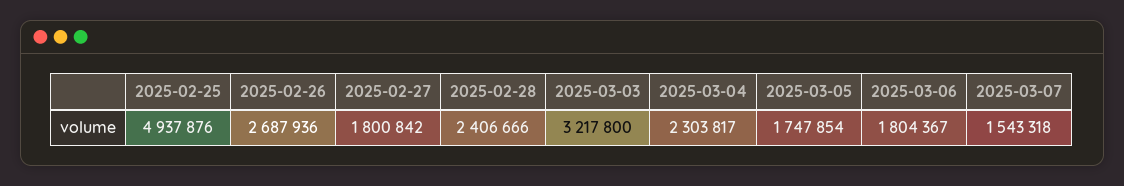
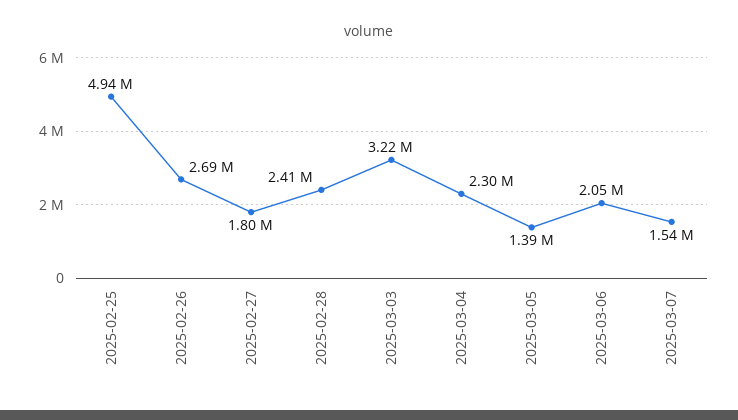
  {
    "2025-02-25": 4937876,
    "2025-02-26": 2687936,
    "2025-02-27": 1800842,
    "2025-02-28": 2406666,
    "2025-03-03": 3217800,
    "2025-03-04": 2303817,
-   "2025-03-05": 1747854,
+   "2025-03-05": 1390000,
-   "2025-03-06": 1804367,
+   "2025-03-06": 2050000,
    "2025-03-07": 1543318
  }

